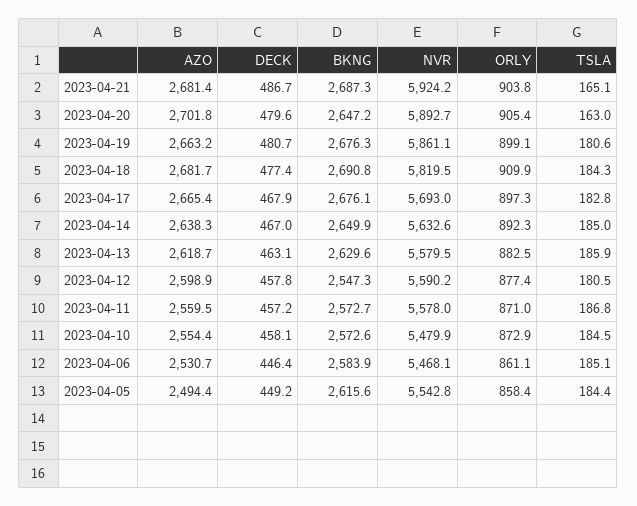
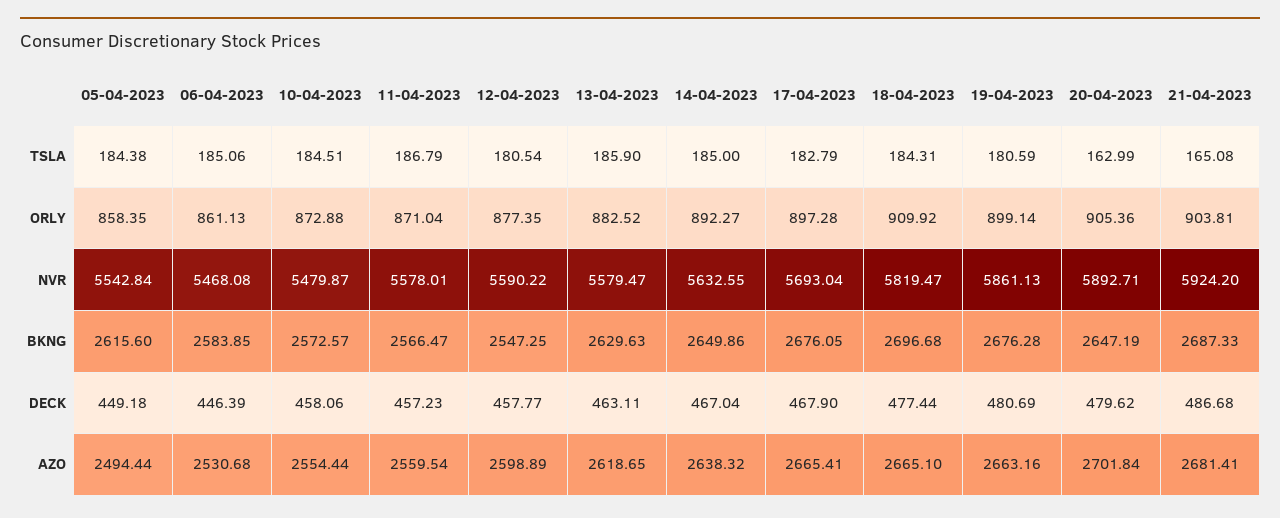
  {
    "AZO": {
      "2023-04-21": 2681.41,
      "2023-04-20": 2701.84,
      "2023-04-19": 2663.16,
-     "2023-04-18": 2681.7,
+     "2023-04-18": 2665.1,
      "2023-04-17": 2665.41,
      "2023-04-14": 2638.32,
      "2023-04-13": 2618.65,
      "2023-04-12": 2598.89,
      "2023-04-11": 2559.54,
      "2023-04-10": 2554.44,
      "2023-04-06": 2530.68,
      "2023-04-05": 2494.44
    },
    "DECK": {
      "2023-04-21": 486.68,
      "2023-04-20": 479.62,
      "2023-04-19": 480.69,
      "2023-04-18": 477.44,
      "2023-04-17": 467.9,
      "2023-04-14": 467.04,
      "2023-04-13": 463.11,
      "2023-04-12": 457.77,
      "2023-04-11": 457.23,
      "2023-04-10": 458.06,
      "2023-04-06": 446.39,
      "2023-04-05": 449.18
    },
    "BKNG": {
      "2023-04-21": 2687.33,
      "2023-04-20": 2647.19,
      "2023-04-19": 2676.28,
-     "2023-04-18": 2690.8,
+     "2023-04-18": 2696.68,
      "2023-04-17": 2676.05,
      "2023-04-14": 2649.86,
      "2023-04-13": 2629.63,
      "2023-04-12": 2547.25,
-     "2023-04-11": 2572.7,
+     "2023-04-11": 2566.47,
      "2023-04-10": 2572.57,
      "2023-04-06": 2583.85,
      "2023-04-05": 2615.6
    },
    "NVR": {
      "2023-04-21": 5924.2,
      "2023-04-20": 5892.71,
      "2023-04-19": 5861.13,
      "2023-04-18": 5819.47,
      "2023-04-17": 5693.04,
      "2023-04-14": 5632.55,
      "2023-04-13": 5579.47,
      "2023-04-12": 5590.22,
      "2023-04-11": 5578.01,
      "2023-04-10": 5479.87,
      "2023-04-06": 5468.08,
      "2023-04-05": 5542.84
    },
    "ORLY": {
      "2023-04-21": 903.81,
      "2023-04-20": 905.36,
      "2023-04-19": 899.14,
      "2023-04-18": 909.92,
      "2023-04-17": 897.28,
      "2023-04-14": 892.27,
      "2023-04-13": 882.52,
      "2023-04-12": 877.35,
      "2023-04-11": 871.04,
      "2023-04-10": 872.88,
      "2023-04-06": 861.13,
      "2023-04-05": 858.35
    },
    "TSLA": {
      "2023-04-21": 165.08,
      "2023-04-20": 162.99,
      "2023-04-19": 180.59,
      "2023-04-18": 184.31,
      "2023-04-17": 182.79,
      "2023-04-14": 185,
      "2023-04-13": 185.9,
      "2023-04-12": 180.54,
      "2023-04-11": 186.79,
      "2023-04-10": 184.51,
      "2023-04-06": 185.06,
      "2023-04-05": 184.38
    }
  }

